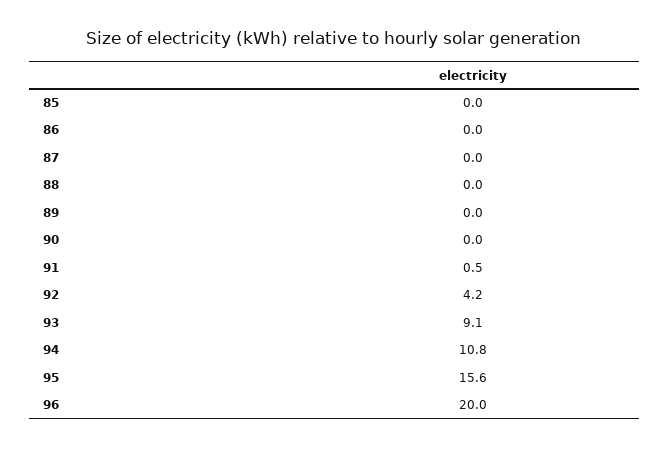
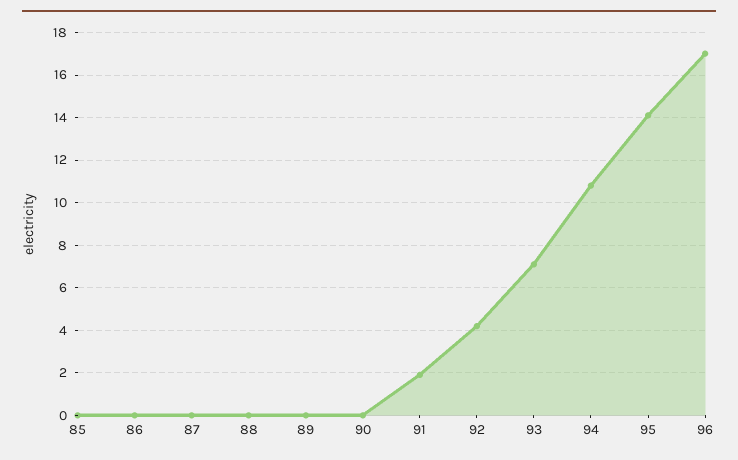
  {
    "85": 0,
    "86": 0,
    "87": 0,
    "88": 0,
    "89": 0,
    "90": 0,
-   "91": 0.5,
+   "91": 2,
    "92": 4.2,
-   "93": 9.1,
+   "93": 7,
    "94": 10.8,
-   "95": 15.6,
+   "95": 14,
-   "96": 20
+   "96": 17
  }

